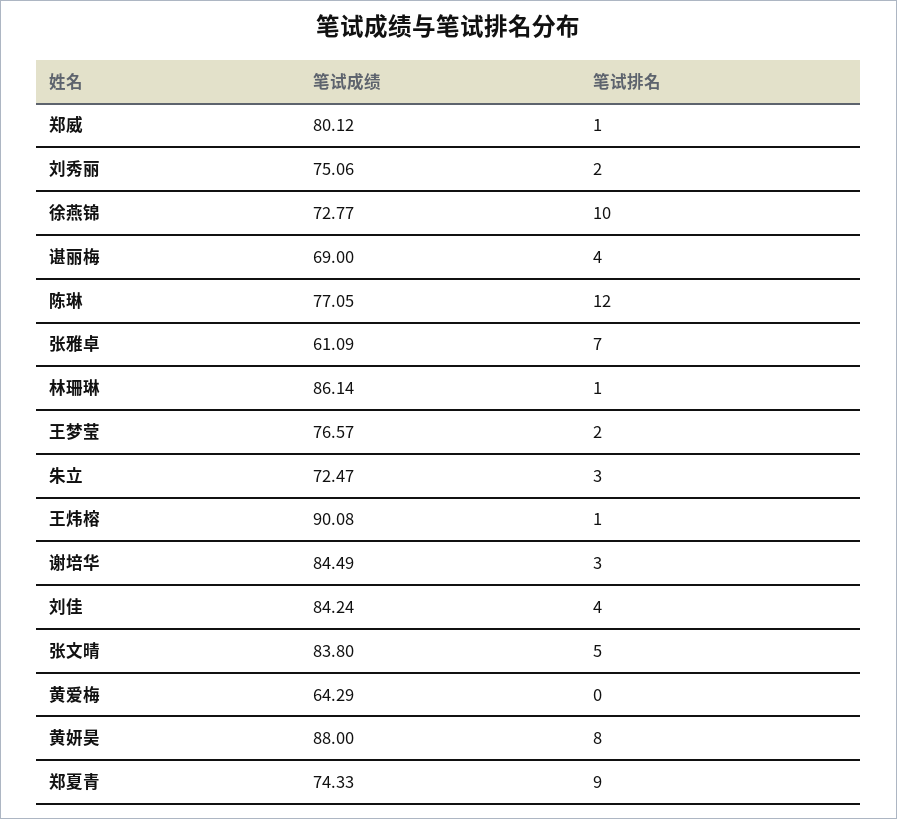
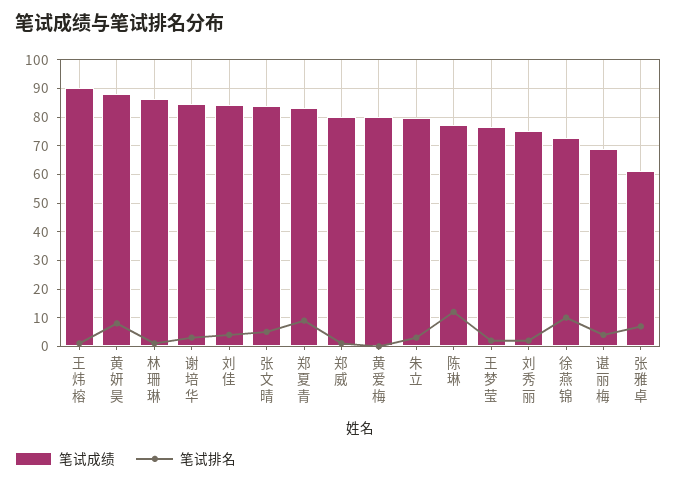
  {
    "笔试成绩": {
      "郑威": 80.12,
      "刘秀丽": 75.06,
      "徐燕锦": 72.77,
      "谌丽梅": 69,
      "陈琳": 77.05,
      "张雅卓": 61.09,
      "林珊琳": 86.14,
      "王梦莹": 76.57,
-     "朱立": 72.47,
+     "朱立": 80,
      "王炜榕": 90.08,
      "谢培华": 84.49,
      "刘佳": 84.24,
      "张文晴": 83.8,
-     "黄爱梅": 64.29,
+     "黄爱梅": 80,
      "黄妍昊": 88,
-     "郑夏青": 74.33
+     "郑夏青": 82.5
    },
    "笔试排名": {
      "郑威": 1,
      "刘秀丽": 2,
      "徐燕锦": 10,
      "谌丽梅": 4,
      "陈琳": 12,
      "张雅卓": 7,
      "林珊琳": 1,
      "王梦莹": 2,
      "朱立": 3,
      "王炜榕": 1,
      "谢培华": 3,
      "刘佳": 4,
      "张文晴": 5,
      "黄爱梅": 0,
      "黄妍昊": 8,
      "郑夏青": 9
    }
  }

